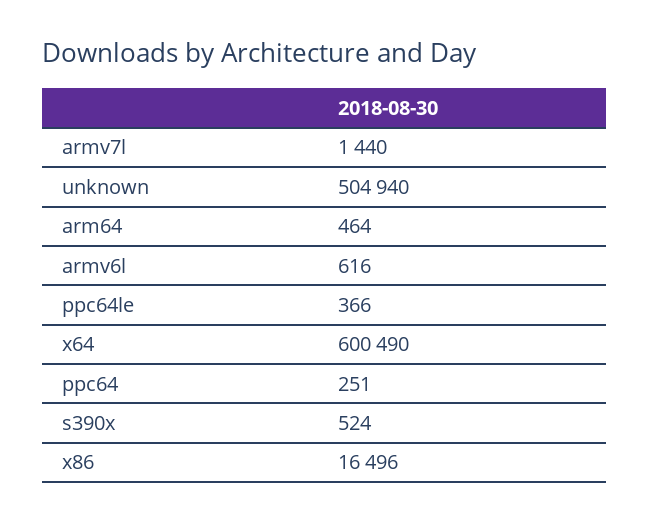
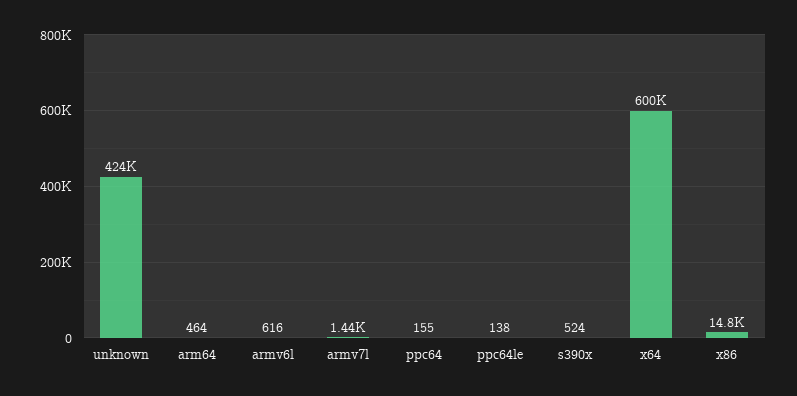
  {
    "armv7l": 1440,
-   "unknown": 504940,
+   "unknown": 424000,
    "arm64": 464,
    "armv6l": 616,
-   "ppc64le": 366,
+   "ppc64le": 138,
    "x64": 600490,
-   "ppc64": 251,
+   "ppc64": 155,
    "s390x": 524,
-   "x86": 16496
+   "x86": 14800
  }

